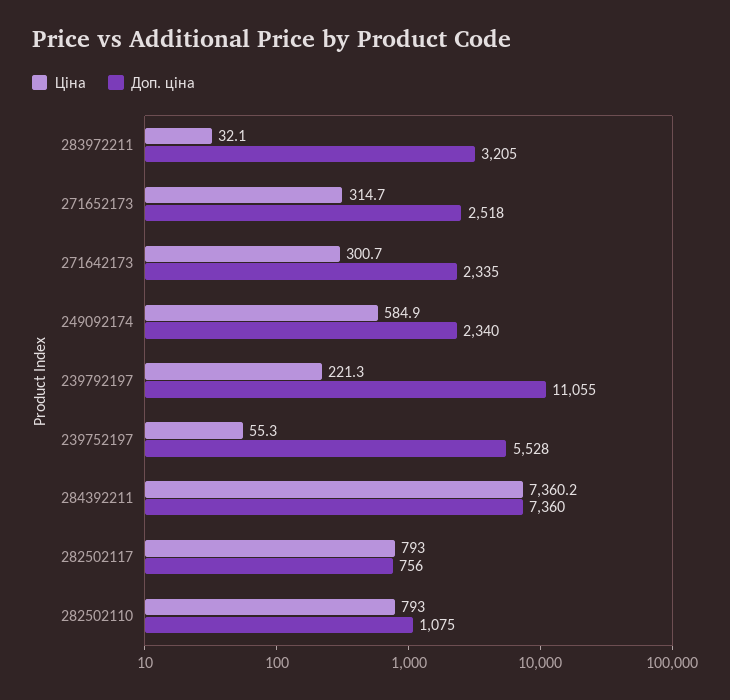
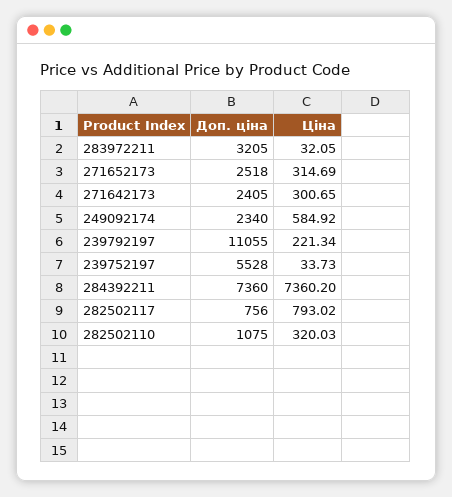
  {
    "Ціна": {
      "283972211": 32.05,
      "271652173": 314.69,
      "271642173": 300.65,
      "249092174": 584.92,
      "239792197": 221.34,
-     "239752197": 55.3,
+     "239752197": 33.73,
      "284392211": 7360.2,
      "282502117": 793.02,
-     "282502110": 793
+     "282502110": 320.03
    },
    "Доп. ціна": {
      "283972211": 3205,
      "271652173": 2518,
-     "271642173": 2335,
+     "271642173": 2405,
      "249092174": 2340,
      "239792197": 11055,
      "239752197": 5528,
      "284392211": 7360,
      "282502117": 756,
      "282502110": 1075
    }
  }

